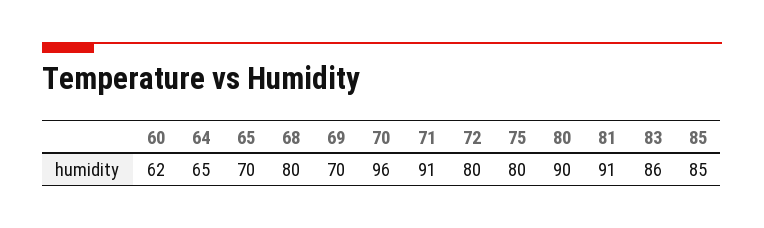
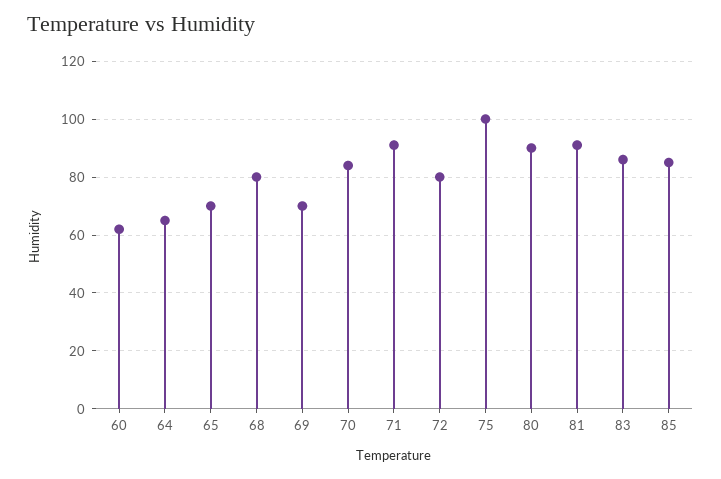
  {
    "60": 62,
    "64": 65,
    "65": 70,
    "68": 80,
    "69": 70,
-   "70": 96,
+   "70": 85,
    "71": 91,
    "72": 80,
-   "75": 80,
+   "75": 100,
    "80": 90,
    "81": 91,
    "83": 86,
    "85": 85
  }

